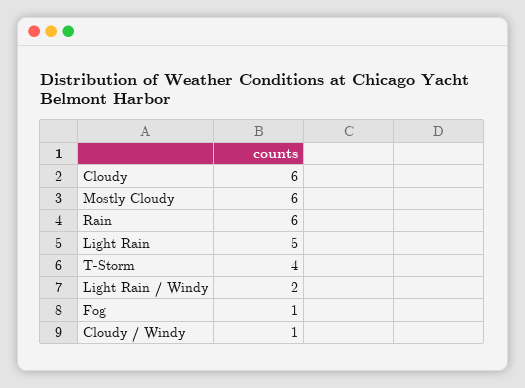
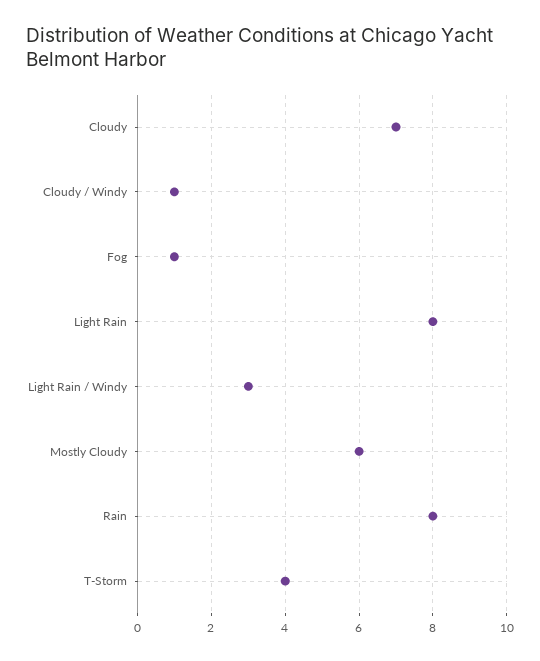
  {
-   "Cloudy": 6,
+   "Cloudy": 7,
    "Mostly Cloudy": 6,
-   "Rain": 6,
+   "Rain": 8,
-   "Light Rain": 5,
+   "Light Rain": 8,
    "T-Storm": 4,
-   "Light Rain / Windy": 2,
+   "Light Rain / Windy": 3,
    "Fog": 1,
    "Cloudy / Windy": 1
  }

